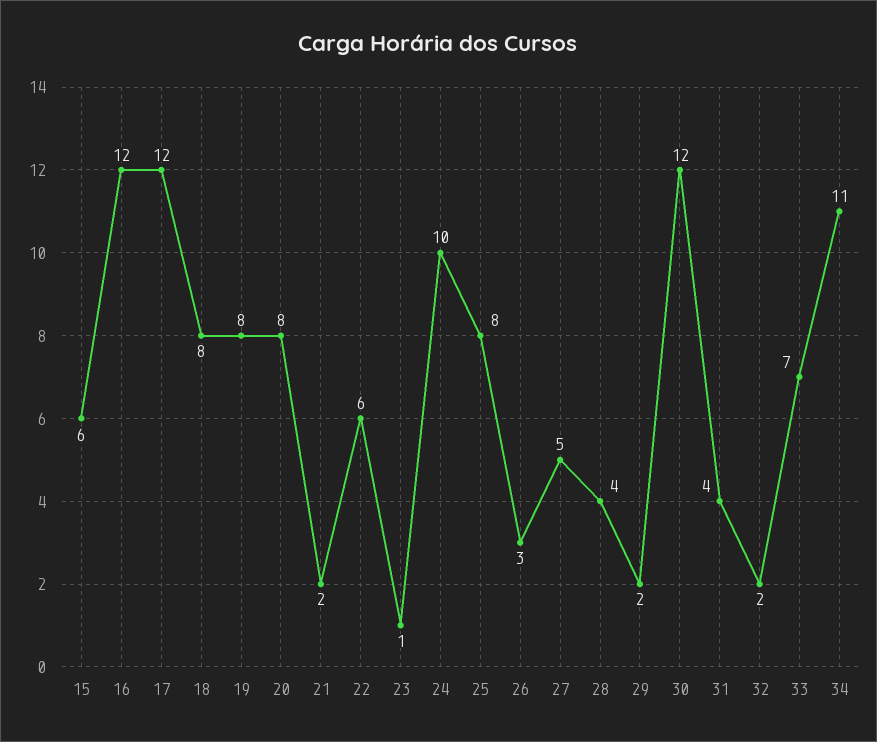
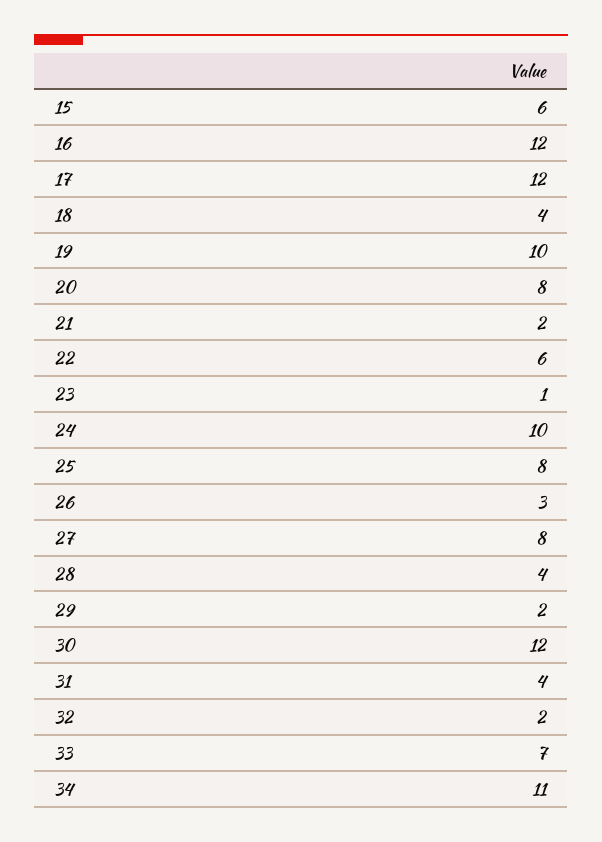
  {
    "15": 6,
    "16": 12,
    "17": 12,
-   "18": 8,
+   "18": 4,
-   "19": 8,
+   "19": 10,
    "20": 8,
    "21": 2,
    "22": 6,
    "23": 1,
    "24": 10,
    "25": 8,
    "26": 3,
-   "27": 5,
+   "27": 8,
    "28": 4,
    "29": 2,
    "30": 12,
    "31": 4,
    "32": 2,
    "33": 7,
    "34": 11
  }

